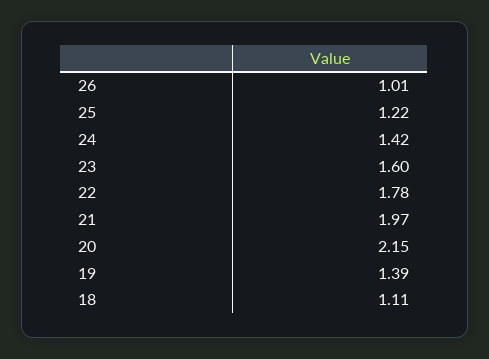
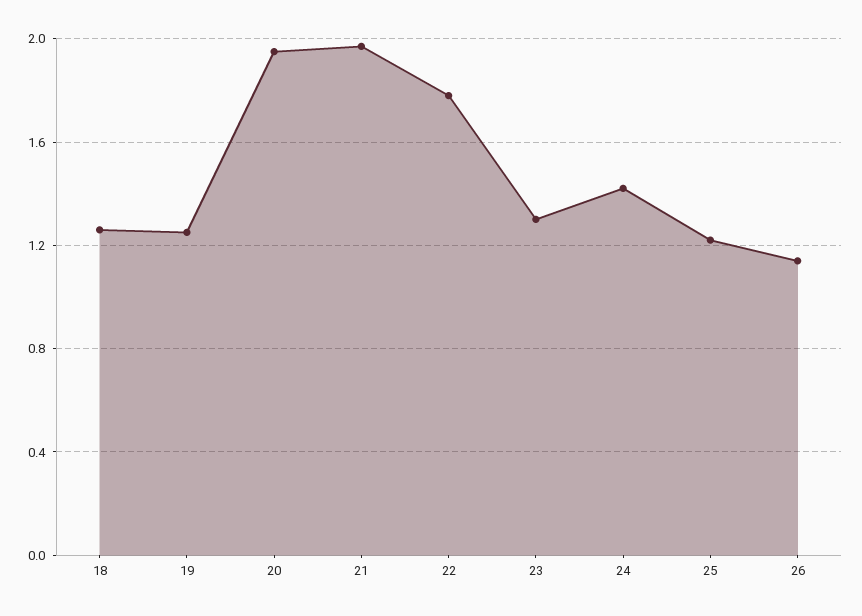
  {
-   "26": 1.01,
+   "26": 1.15,
    "25": 1.22,
    "24": 1.42,
-   "23": 1.6,
+   "23": 1.3,
    "22": 1.78,
    "21": 1.97,
-   "20": 2.15,
+   "20": 1.95,
-   "19": 1.39,
+   "19": 1.25,
-   "18": 1.11
+   "18": 1.25
  }

